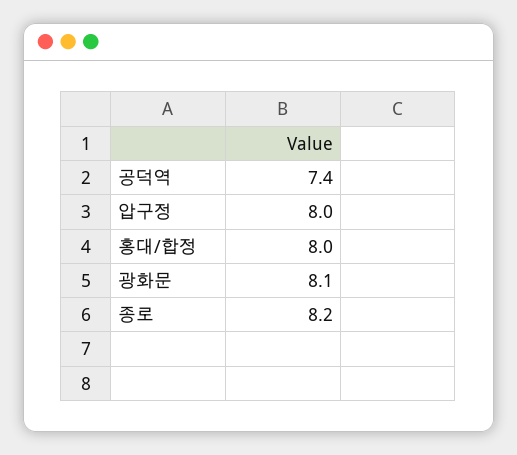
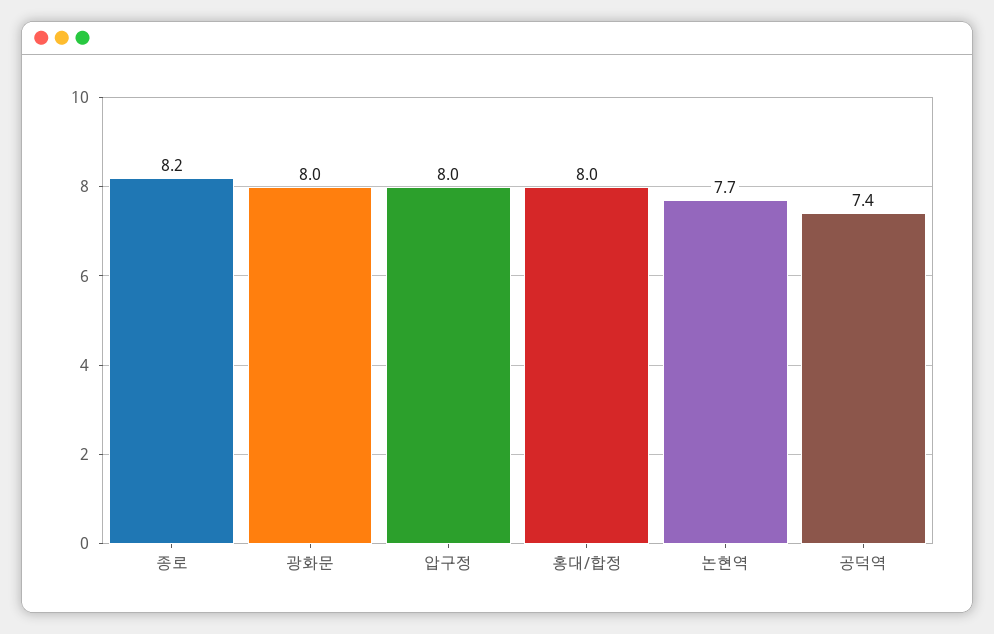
  {
    "공덕역": 7.4,
    "압구정": 8,
    "홍대/합정": 8,
-   "광화문": 8.1,
+   "광화문": 8,
-   "종로": 8.2
+   "종로": 8.2,
+   "논현역": 7.7
  }

